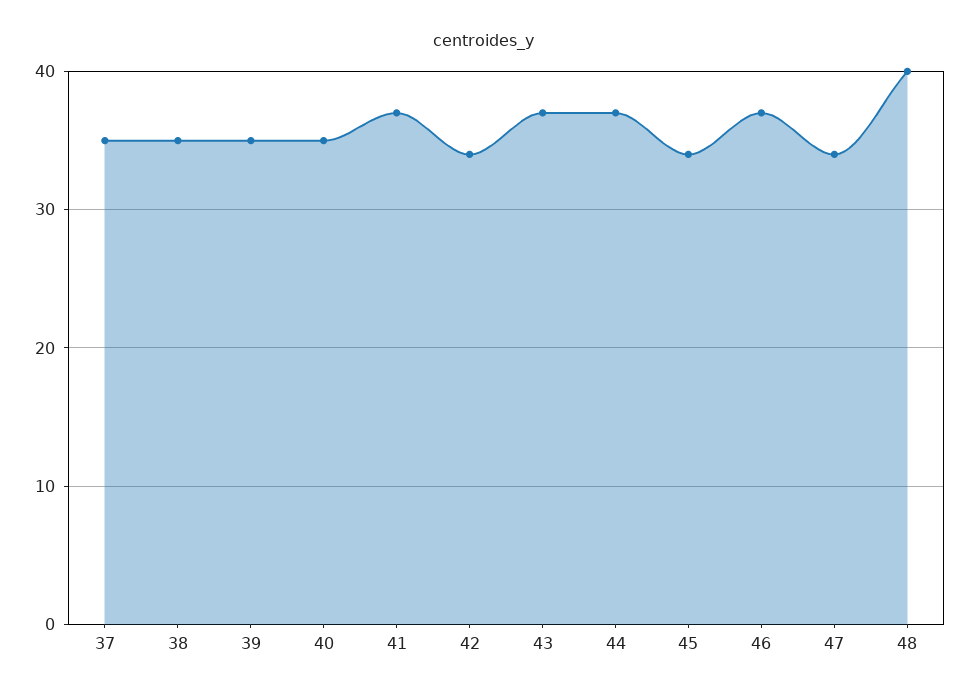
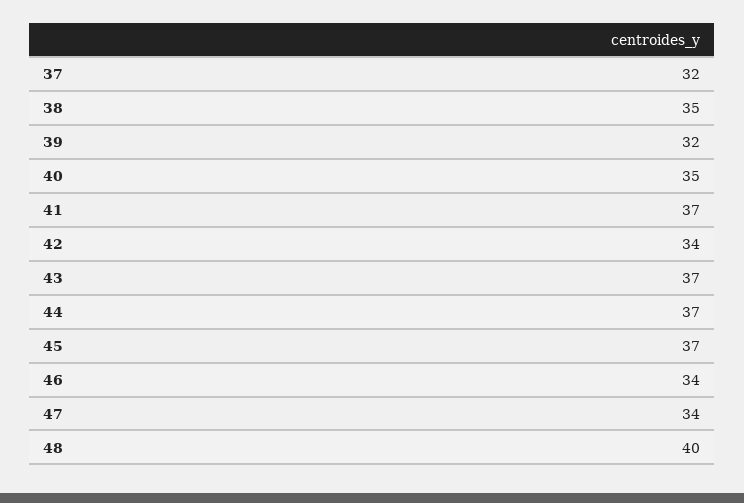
  {
-   "37": 35,
+   "37": 32,
    "38": 35,
-   "39": 35,
+   "39": 32,
    "40": 35,
    "41": 37,
    "42": 34,
    "43": 37,
    "44": 37,
-   "45": 34,
+   "45": 37,
-   "46": 37,
+   "46": 34,
    "47": 34,
    "48": 40
  }

